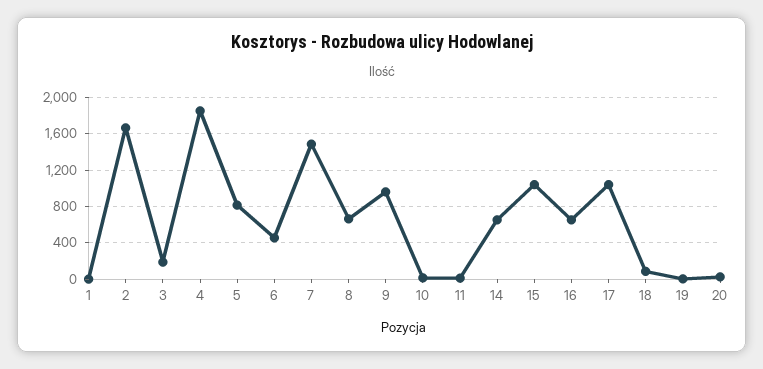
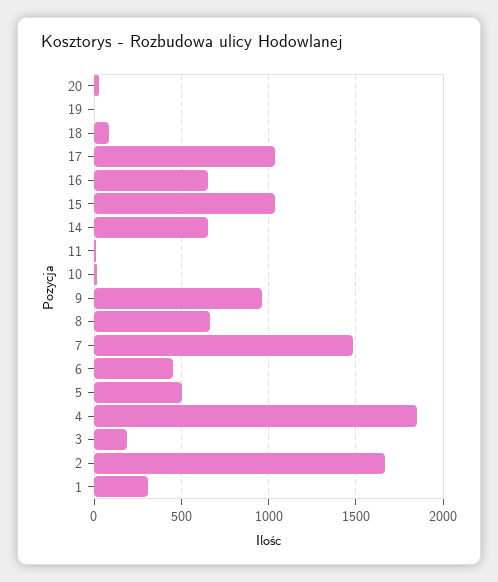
  {
-   "1": 0,
+   "1": 300,
    "2": 1650,
    "3": 200,
    "4": 1850,
-   "5": 800,
+   "5": 500,
    "6": 450,
    "7": 1500,
    "8": 650,
    "9": 950,
    "10": 0,
    "11": 0,
    "14": 650,
    "15": 1050,
    "16": 650,
    "17": 1050,
    "18": 100,
    "19": 0,
    "20": 0
  }

